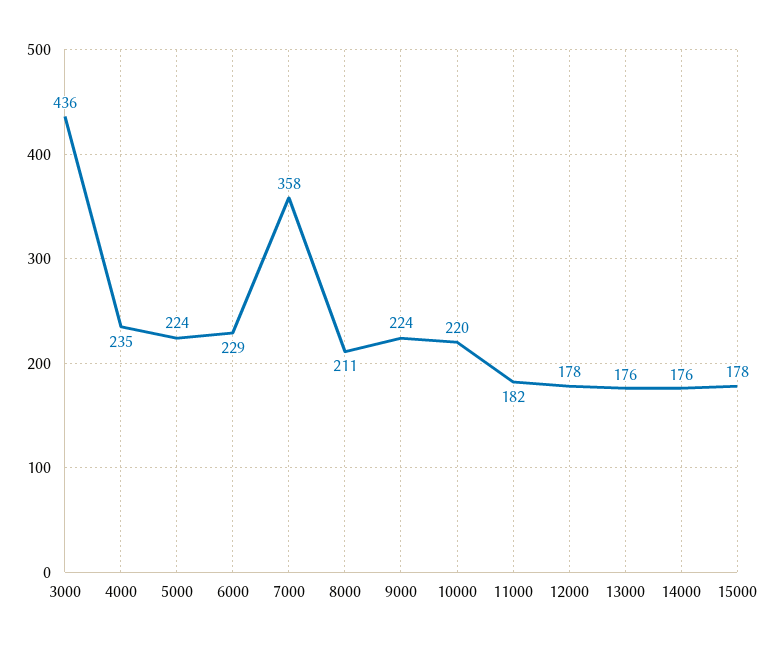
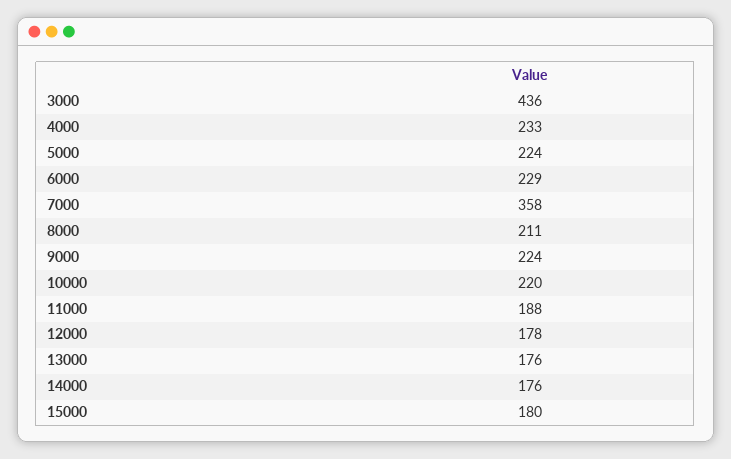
  {
    "3000": 436,
-   "4000": 235,
+   "4000": 233,
    "5000": 224,
    "6000": 229,
    "7000": 358,
    "8000": 211,
    "9000": 224,
    "10000": 220,
-   "11000": 182,
+   "11000": 188,
    "12000": 178,
    "13000": 176,
    "14000": 176,
-   "15000": 178
+   "15000": 180
  }

